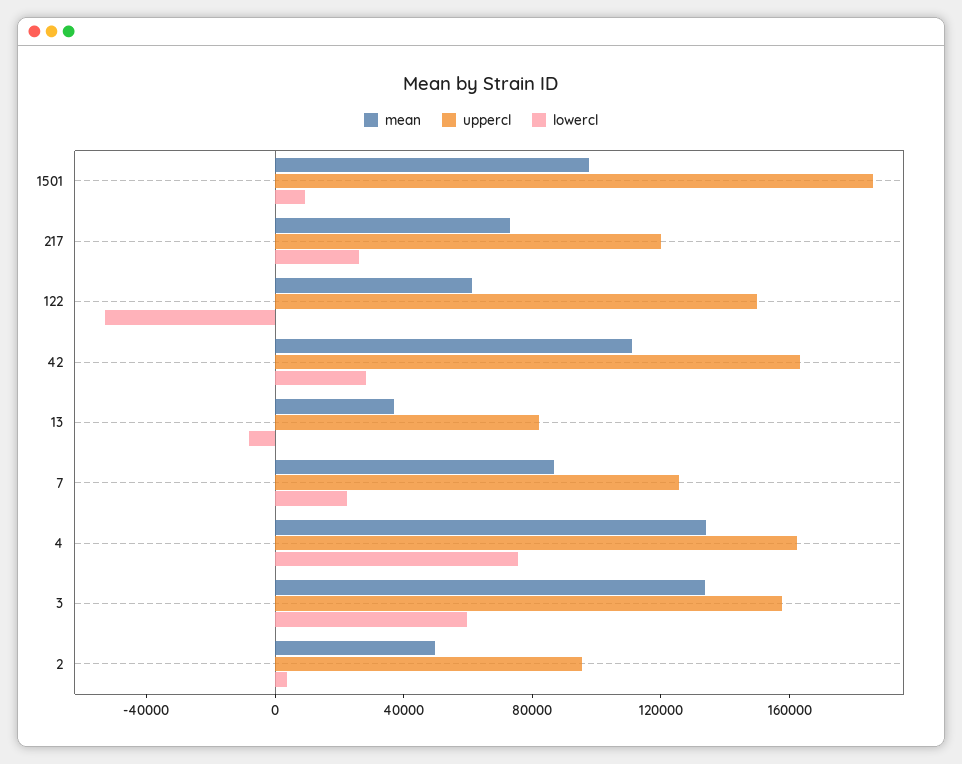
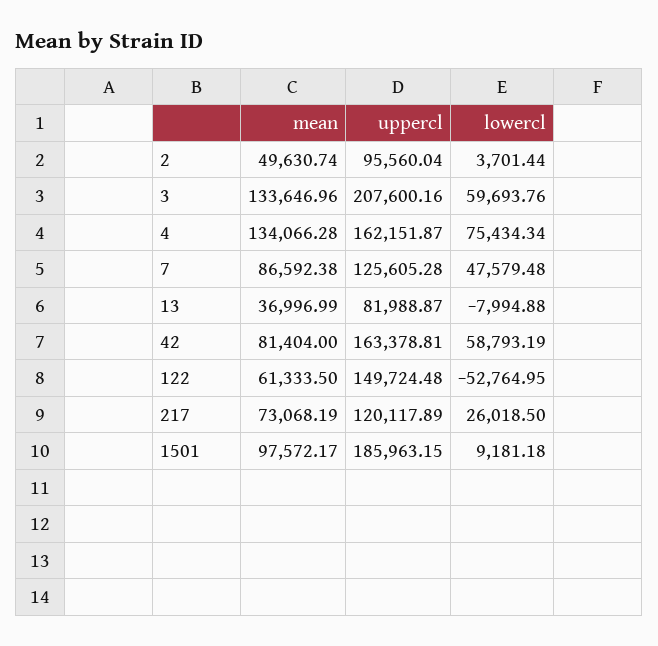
  {
    "mean": {
      "1501": 97572.17,
      "217": 73068.19,
      "122": 61333.5,
-     "42": 110000,
+     "42": 81404,
      "13": 36996.99,
      "7": 86592.38,
      "4": 134066.28,
      "3": 133646.96,
      "2": 49630.74
    },
    "uppercl": {
      "1501": 185963.15,
      "217": 120117.89,
      "122": 149724.48,
      "42": 163378.81,
      "13": 81988.87,
      "7": 125605.28,
      "4": 162151.87,
-     "3": 160000,
+     "3": 207600.16,
      "2": 95560.04
    },
    "lowercl": {
      "1501": 9181.18,
      "217": 26018.5,
      "122": -52764.95,
-     "42": 30000,
+     "42": 58793.19,
      "13": -7994.88,
-     "7": 20000,
+     "7": 47579.48,
      "4": 75434.34,
      "3": 59693.76,
      "2": 3701.44
    }
  }

